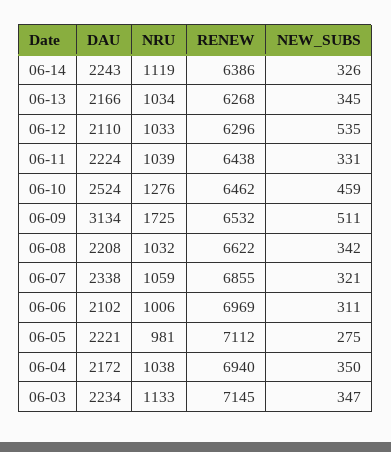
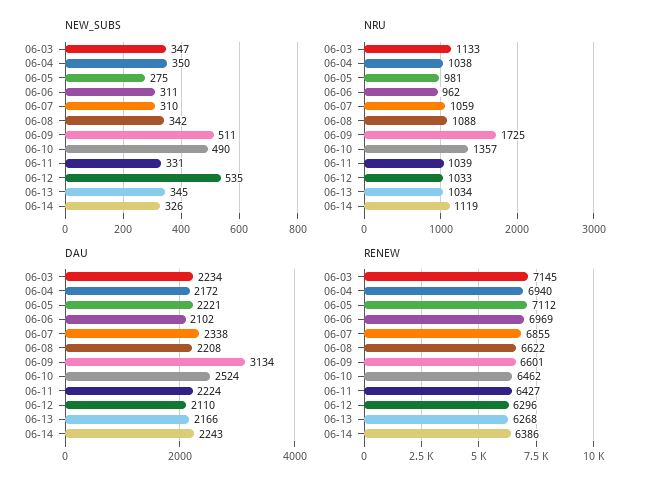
  {
    "DAU": {
      "06-14": 2243,
      "06-13": 2166,
      "06-12": 2110,
      "06-11": 2224,
      "06-10": 2524,
      "06-09": 3134,
      "06-08": 2208,
      "06-07": 2338,
      "06-06": 2102,
      "06-05": 2221,
      "06-04": 2172,
      "06-03": 2234
    },
    "NRU": {
      "06-14": 1119,
      "06-13": 1034,
      "06-12": 1033,
      "06-11": 1039,
-     "06-10": 1276,
+     "06-10": 1357,
      "06-09": 1725,
-     "06-08": 1032,
+     "06-08": 1088,
      "06-07": 1059,
-     "06-06": 1006,
+     "06-06": 962,
      "06-05": 981,
      "06-04": 1038,
      "06-03": 1133
    },
    "RENEW": {
      "06-14": 6386,
      "06-13": 6268,
      "06-12": 6296,
-     "06-11": 6438,
+     "06-11": 6427,
      "06-10": 6462,
-     "06-09": 6532,
+     "06-09": 6601,
      "06-08": 6622,
      "06-07": 6855,
      "06-06": 6969,
      "06-05": 7112,
      "06-04": 6940,
      "06-03": 7145
    },
    "NEW_SUBS": {
      "06-14": 326,
      "06-13": 345,
      "06-12": 535,
      "06-11": 331,
-     "06-10": 459,
+     "06-10": 490,
      "06-09": 511,
      "06-08": 342,
-     "06-07": 321,
+     "06-07": 310,
      "06-06": 311,
      "06-05": 275,
      "06-04": 350,
      "06-03": 347
    }
  }

